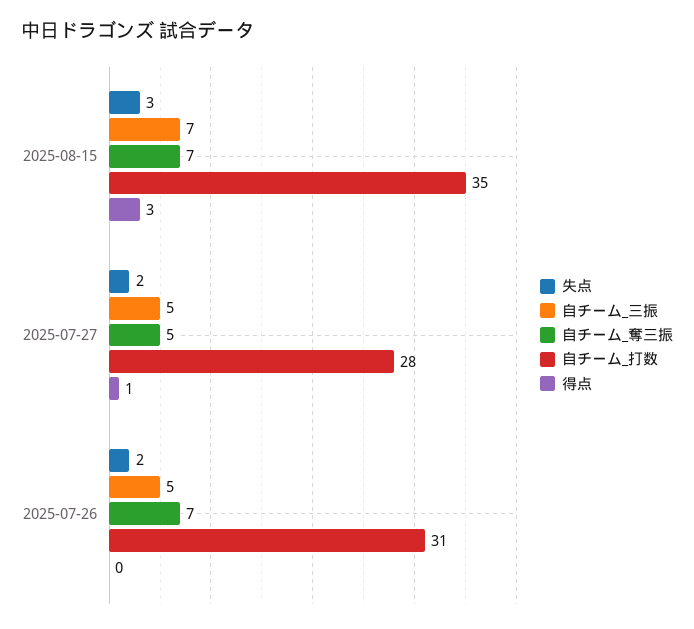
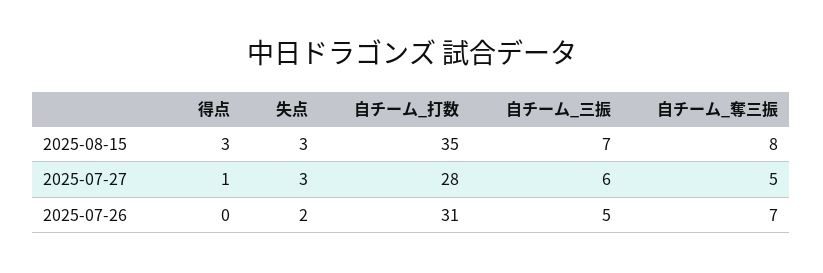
  {
    "失点": {
      "2025-08-15": 3,
-     "2025-07-27": 2,
+     "2025-07-27": 3,
      "2025-07-26": 2
    },
    "自チーム_三振": {
      "2025-08-15": 7,
-     "2025-07-27": 5,
+     "2025-07-27": 6,
      "2025-07-26": 5
    },
    "自チーム_奪三振": {
-     "2025-08-15": 7,
+     "2025-08-15": 8,
      "2025-07-27": 5,
      "2025-07-26": 7
    },
    "自チーム_打数": {
      "2025-08-15": 35,
      "2025-07-27": 28,
      "2025-07-26": 31
    },
    "得点": {
      "2025-08-15": 3,
      "2025-07-27": 1,
      "2025-07-26": 0
    }
  }

